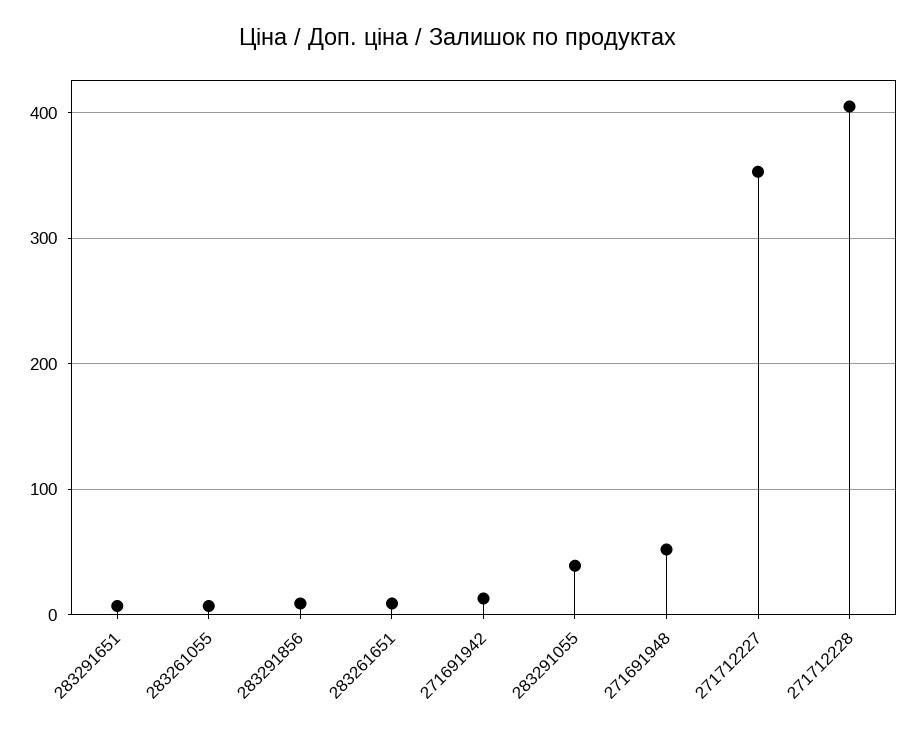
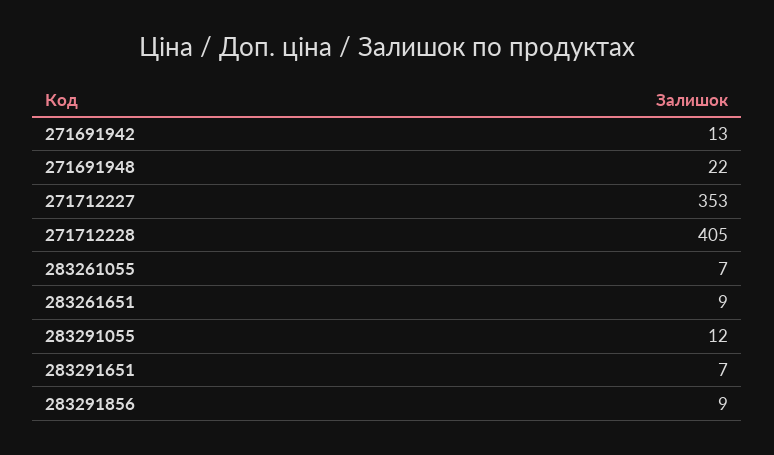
  {
    "283291651": 7,
    "283261055": 7,
    "283291856": 9,
    "283261651": 9,
    "271691942": 13,
-   "283291055": 40,
+   "283291055": 12,
-   "271691948": 50,
+   "271691948": 22,
    "271712227": 353,
    "271712228": 405
  }

